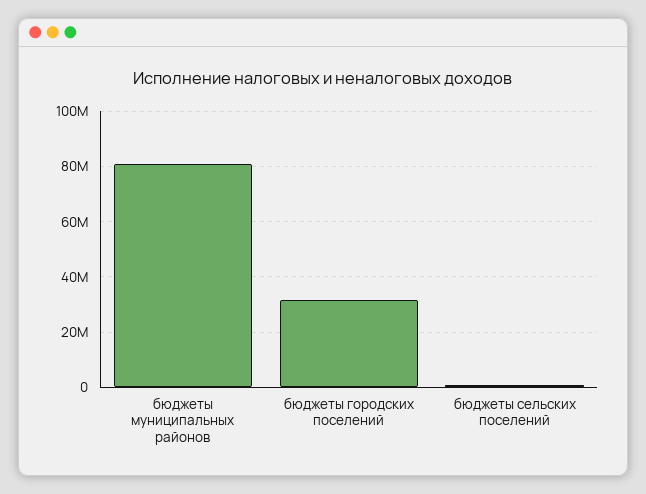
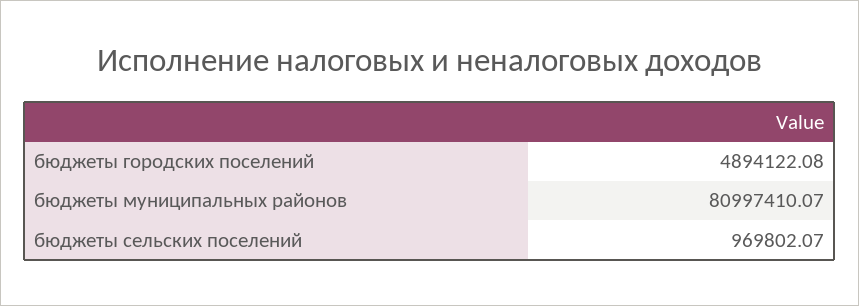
  {
    "бюджеты муниципальных районов": 80997410.07,
-   "бюджеты городских поселений": 32500000,
+   "бюджеты городских поселений": 4894122.08,
    "бюджеты сельских поселений": 969802.07
  }

